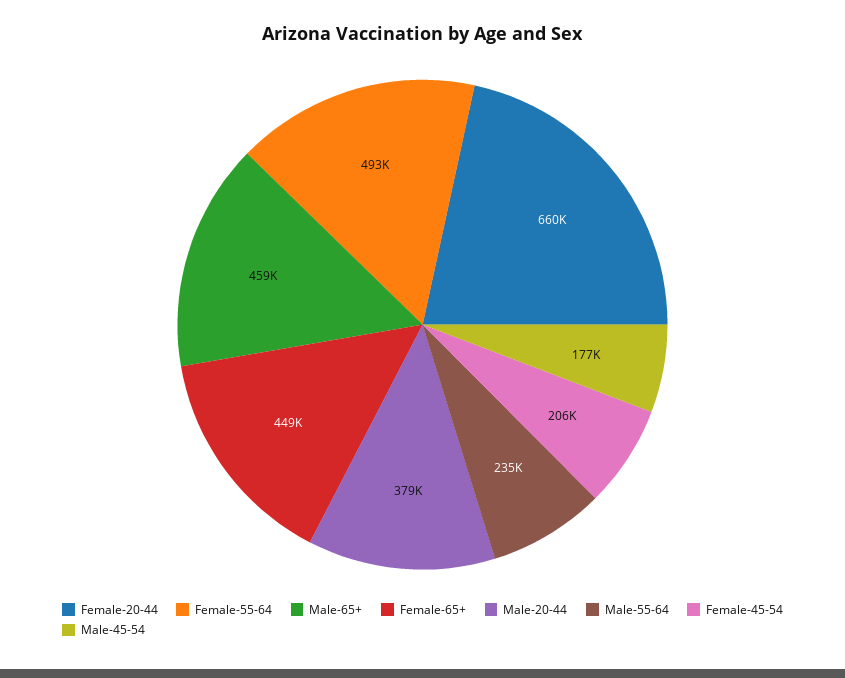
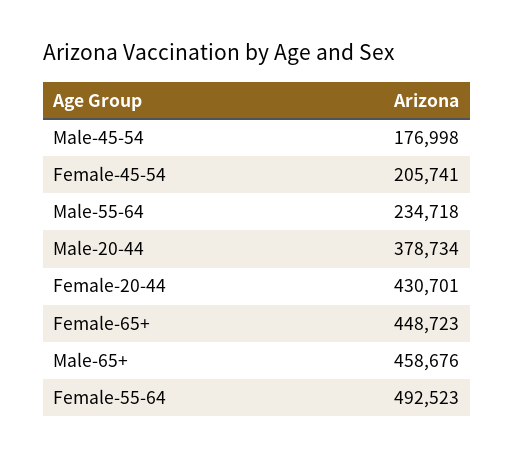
  {
-   "Female-20-44": 660000,
+   "Female-20-44": 430701,
    "Female-55-64": 492523,
    "Male-65+": 458676,
    "Female-65+": 448723,
    "Male-20-44": 378734,
    "Male-55-64": 234718,
    "Female-45-54": 205741,
    "Male-45-54": 176998
  }

